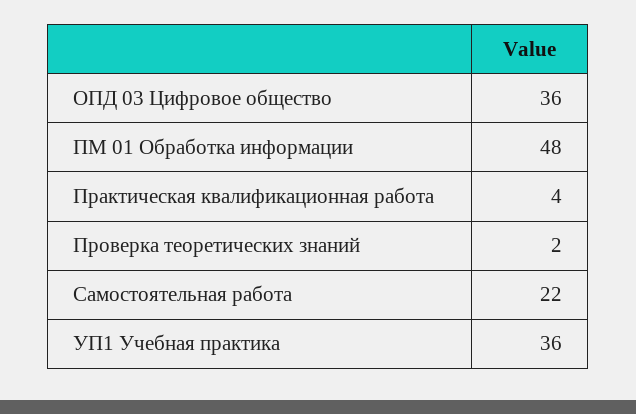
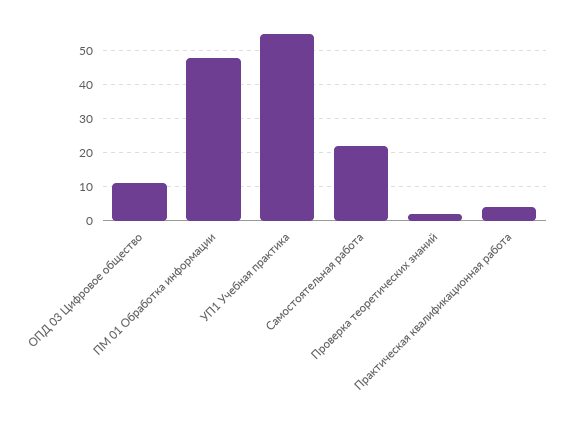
  {
-   "ОПД 03 Цифровое общество": 36,
+   "ОПД 03 Цифровое общество": 10,
    "ПМ 01 Обработка информации": 48,
    "Практическая квалификационная работа": 4,
    "Проверка теоретических знаний": 2,
    "Самостоятельная работа": 22,
-   "УП1 Учебная практика": 36
+   "УП1 Учебная практика": 55
  }

